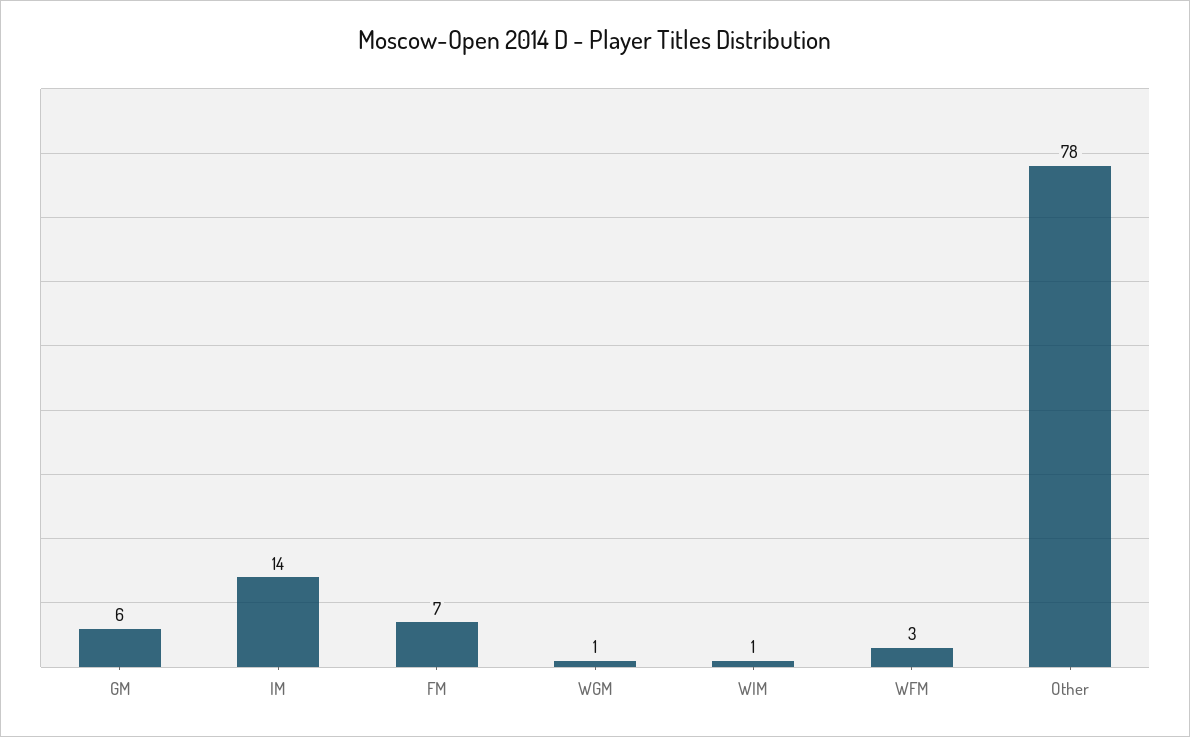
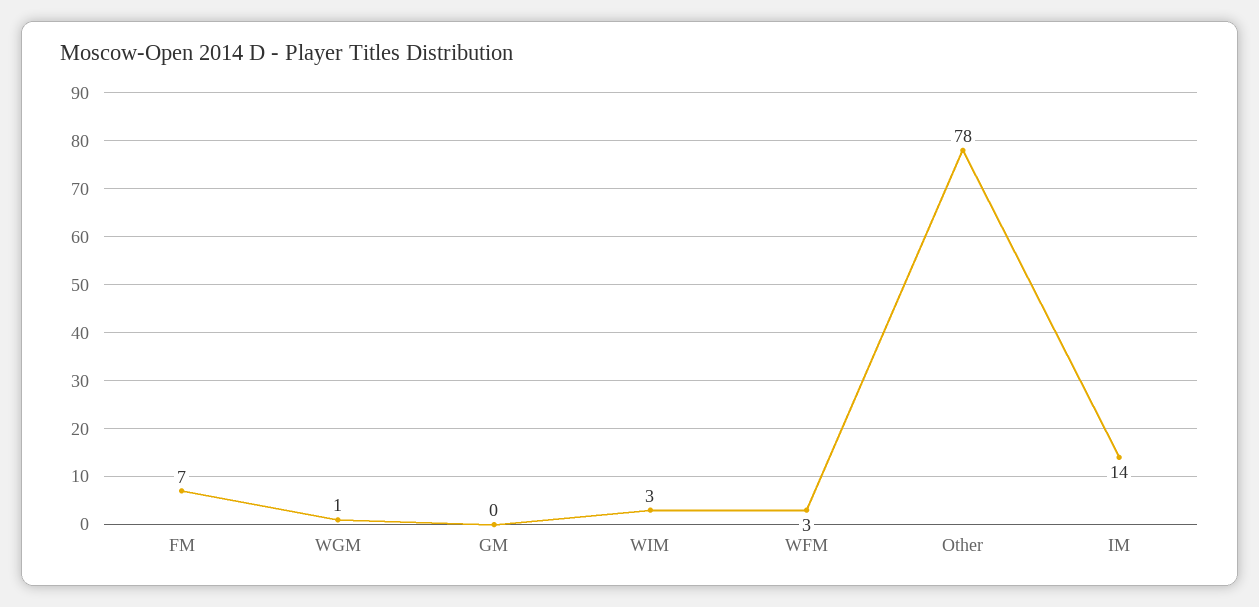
  {
-   "GM": 6,
+   "GM": 0,
    "IM": 14,
    "FM": 7,
    "WGM": 1,
-   "WIM": 1,
+   "WIM": 3,
    "WFM": 3,
    "Other": 78
  }

